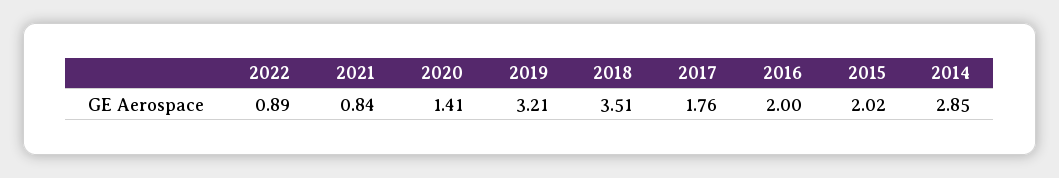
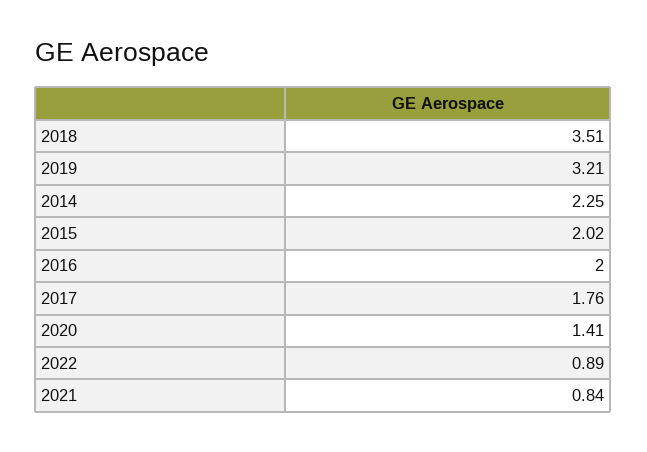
  {
    "2022": 0.89,
    "2021": 0.84,
    "2020": 1.41,
    "2019": 3.21,
    "2018": 3.51,
    "2017": 1.76,
    "2016": 2,
    "2015": 2.02,
-   "2014": 2.85
+   "2014": 2.25
  }

